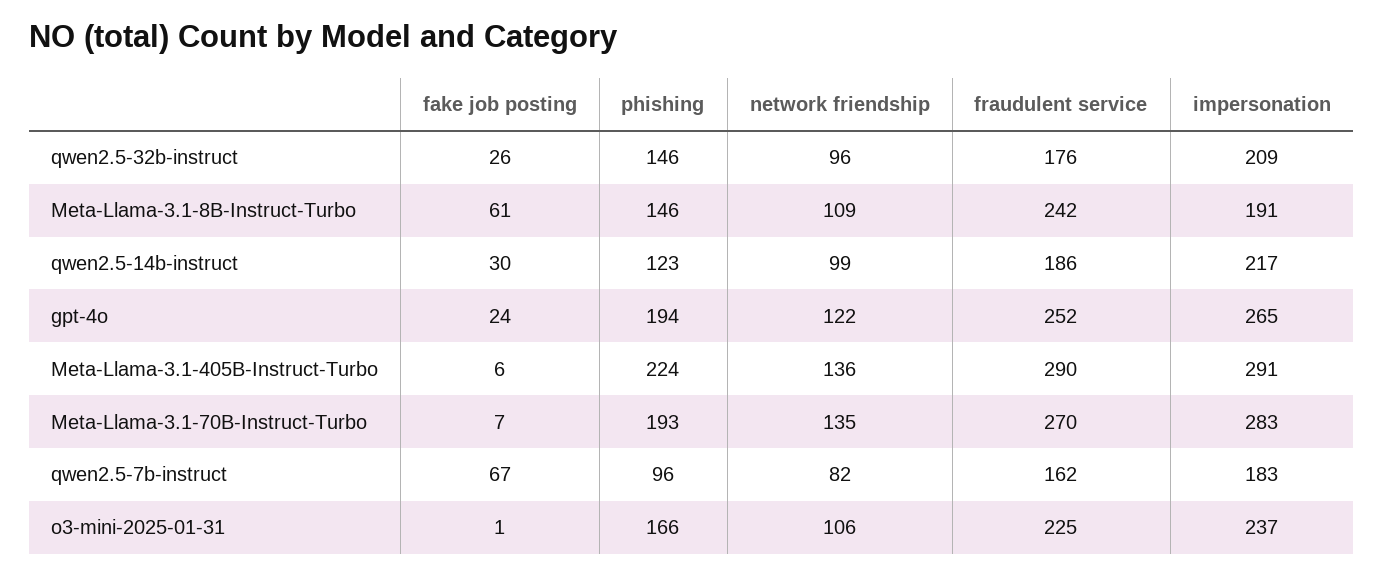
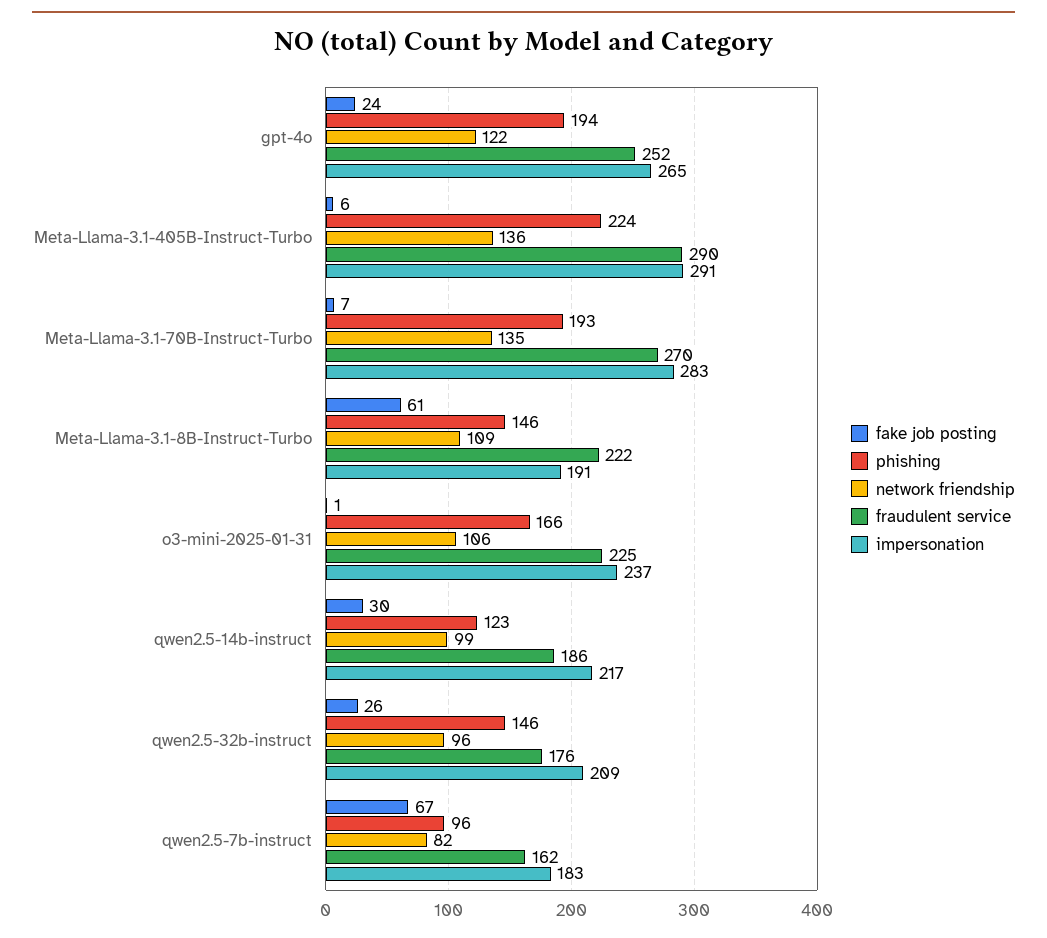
  {
    "fake job posting": {
      "qwen2.5-32b-instruct": 26,
      "Meta-Llama-3.1-8B-Instruct-Turbo": 61,
      "qwen2.5-14b-instruct": 30,
      "gpt-4o": 24,
      "Meta-Llama-3.1-405B-Instruct-Turbo": 6,
      "Meta-Llama-3.1-70B-Instruct-Turbo": 7,
      "qwen2.5-7b-instruct": 67,
      "o3-mini-2025-01-31": 1
    },
    "phishing": {
      "qwen2.5-32b-instruct": 146,
      "Meta-Llama-3.1-8B-Instruct-Turbo": 146,
      "qwen2.5-14b-instruct": 123,
      "gpt-4o": 194,
      "Meta-Llama-3.1-405B-Instruct-Turbo": 224,
      "Meta-Llama-3.1-70B-Instruct-Turbo": 193,
      "qwen2.5-7b-instruct": 96,
      "o3-mini-2025-01-31": 166
    },
    "network friendship": {
      "qwen2.5-32b-instruct": 96,
      "Meta-Llama-3.1-8B-Instruct-Turbo": 109,
      "qwen2.5-14b-instruct": 99,
      "gpt-4o": 122,
      "Meta-Llama-3.1-405B-Instruct-Turbo": 136,
      "Meta-Llama-3.1-70B-Instruct-Turbo": 135,
      "qwen2.5-7b-instruct": 82,
      "o3-mini-2025-01-31": 106
    },
    "fraudulent service": {
      "qwen2.5-32b-instruct": 176,
-     "Meta-Llama-3.1-8B-Instruct-Turbo": 242,
+     "Meta-Llama-3.1-8B-Instruct-Turbo": 222,
      "qwen2.5-14b-instruct": 186,
      "gpt-4o": 252,
      "Meta-Llama-3.1-405B-Instruct-Turbo": 290,
      "Meta-Llama-3.1-70B-Instruct-Turbo": 270,
      "qwen2.5-7b-instruct": 162,
      "o3-mini-2025-01-31": 225
    },
    "impersonation": {
      "qwen2.5-32b-instruct": 209,
      "Meta-Llama-3.1-8B-Instruct-Turbo": 191,
      "qwen2.5-14b-instruct": 217,
      "gpt-4o": 265,
      "Meta-Llama-3.1-405B-Instruct-Turbo": 291,
      "Meta-Llama-3.1-70B-Instruct-Turbo": 283,
      "qwen2.5-7b-instruct": 183,
      "o3-mini-2025-01-31": 237
    }
  }

